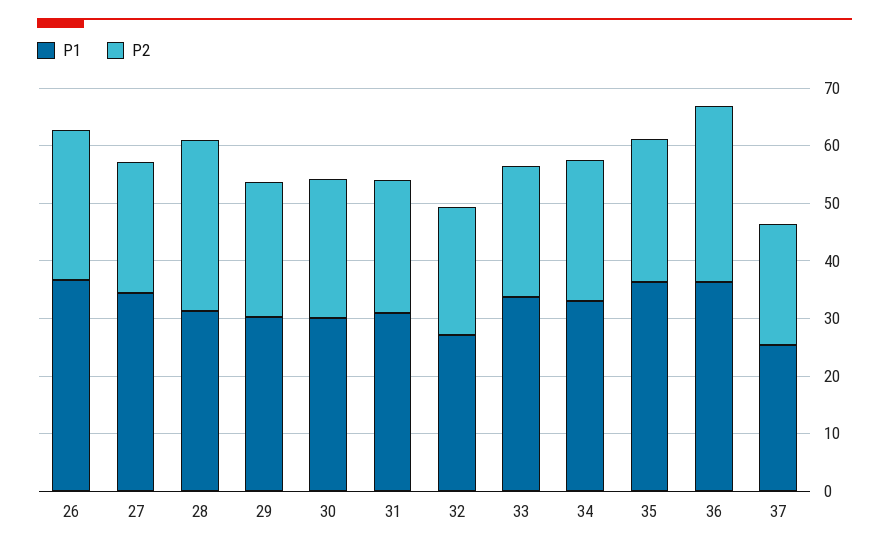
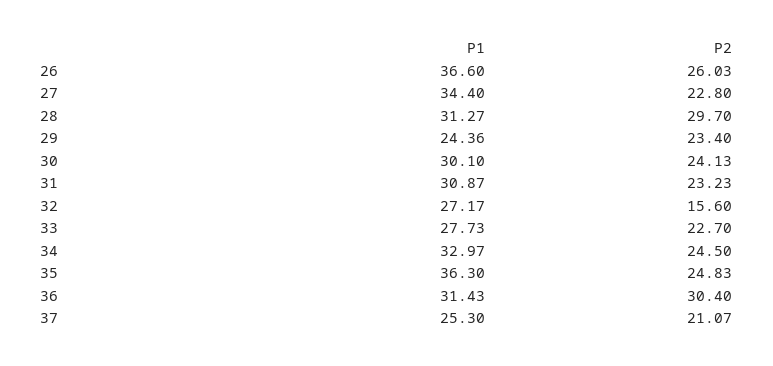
  {
    "P1": {
      "26": 36.6,
      "27": 34.4,
      "28": 31.27,
-     "29": 30,
+     "29": 24.36,
      "30": 30.1,
      "31": 30.87,
      "32": 27.17,
-     "33": 34,
+     "33": 27.73,
      "34": 32.97,
      "35": 36.3,
-     "36": 36,
+     "36": 31.43,
      "37": 25.3
    },
    "P2": {
      "26": 26.03,
      "27": 22.8,
      "28": 29.7,
      "29": 23.4,
      "30": 24.13,
      "31": 23.23,
-     "32": 22,
+     "32": 15.6,
      "33": 22.7,
      "34": 24.5,
      "35": 24.83,
      "36": 30.4,
      "37": 21.07
    }
  }

